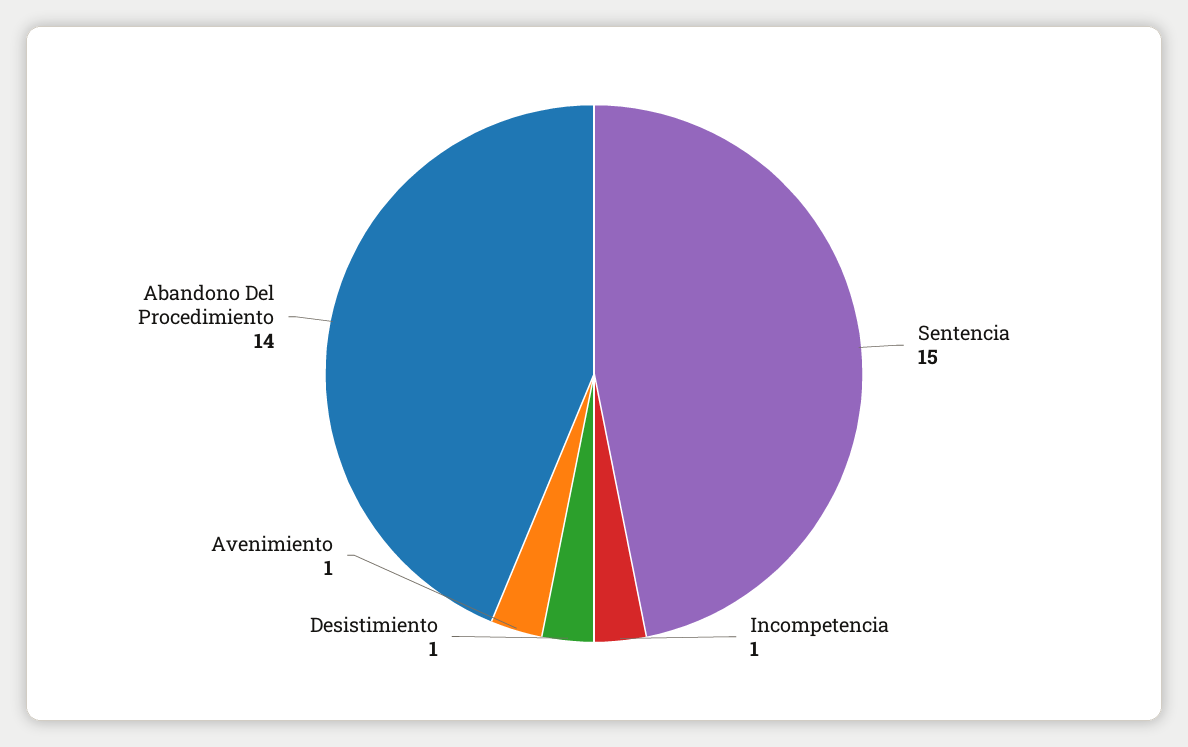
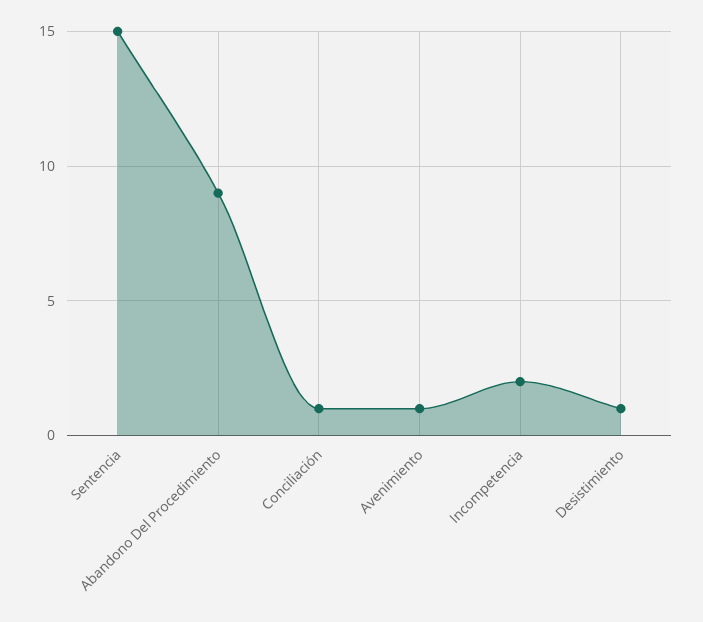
  {
    "Sentencia": 15,
-   "Incompetencia": 1,
+   "Incompetencia": 2,
    "Desistimiento": 1,
    "Avenimiento": 1,
-   "Abandono Del Procedimiento": 14
+   "Abandono Del Procedimiento": 9,
+   "Conciliación": 1
  }

